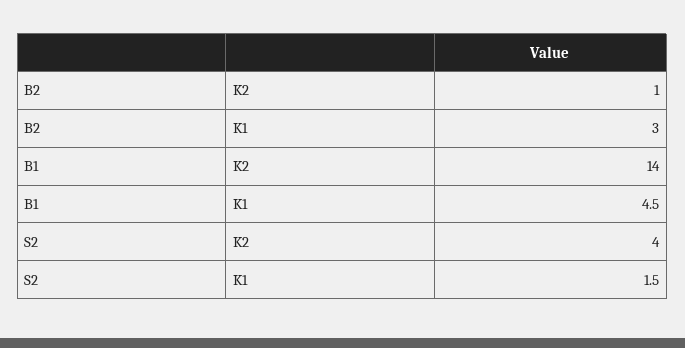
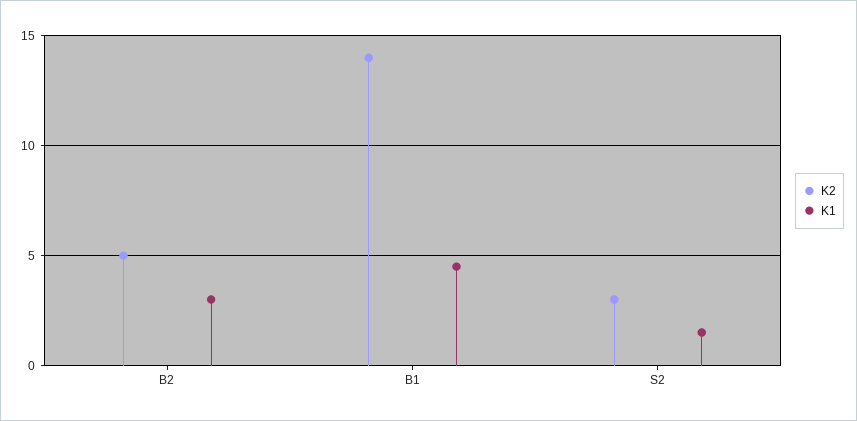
  {
    "K2": {
-     "B2": 1,
+     "B2": 5,
      "B1": 14,
-     "S2": 4
+     "S2": 3
    },
    "K1": {
      "B2": 3,
      "B1": 4.5,
      "S2": 1.5
    }
  }

